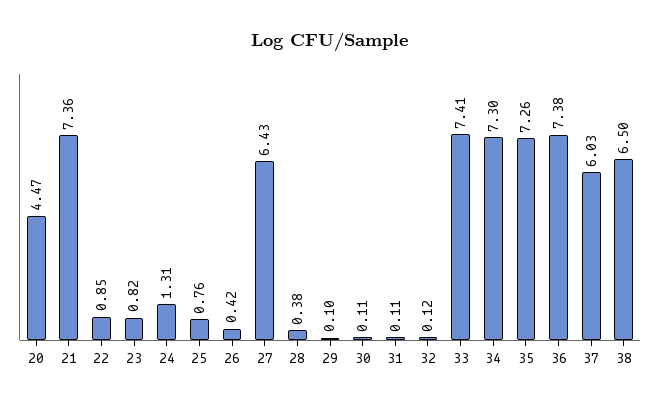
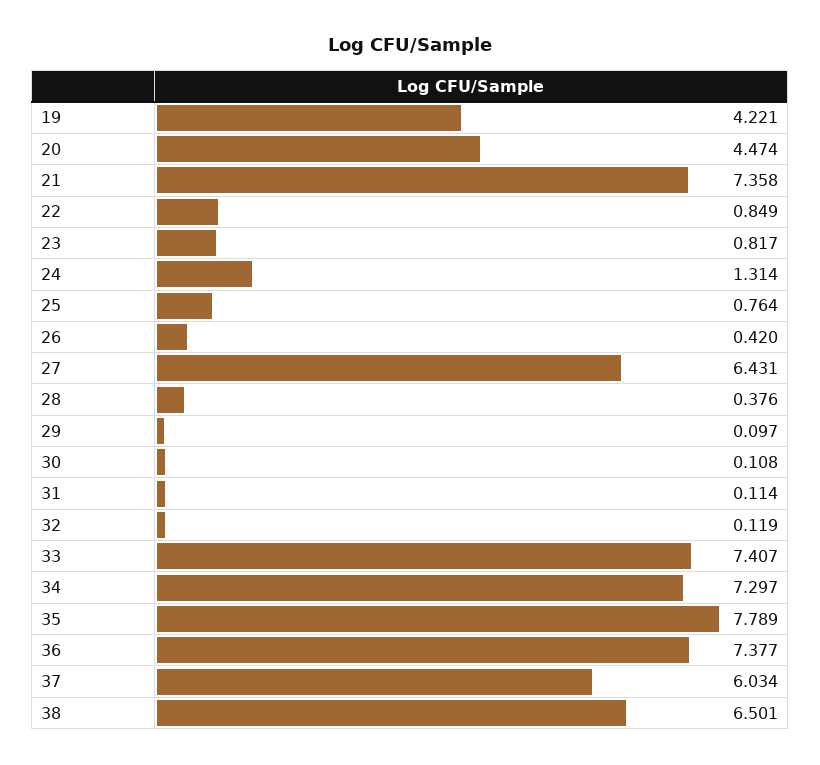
  {
    "20": 4.474,
    "21": 7.358,
    "22": 0.849,
    "23": 0.817,
    "24": 1.314,
    "25": 0.764,
    "26": 0.42,
    "27": 6.431,
    "28": 0.376,
    "29": 0.097,
    "30": 0.108,
    "31": 0.114,
    "32": 0.119,
    "33": 7.407,
    "34": 7.297,
-   "35": 7.26,
+   "35": 7.789,
    "36": 7.377,
    "37": 6.034,
-   "38": 6.501
+   "38": 6.501,
+   "19": 4.221
  }

